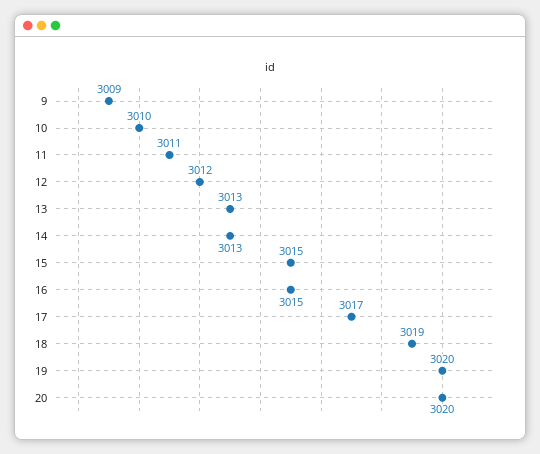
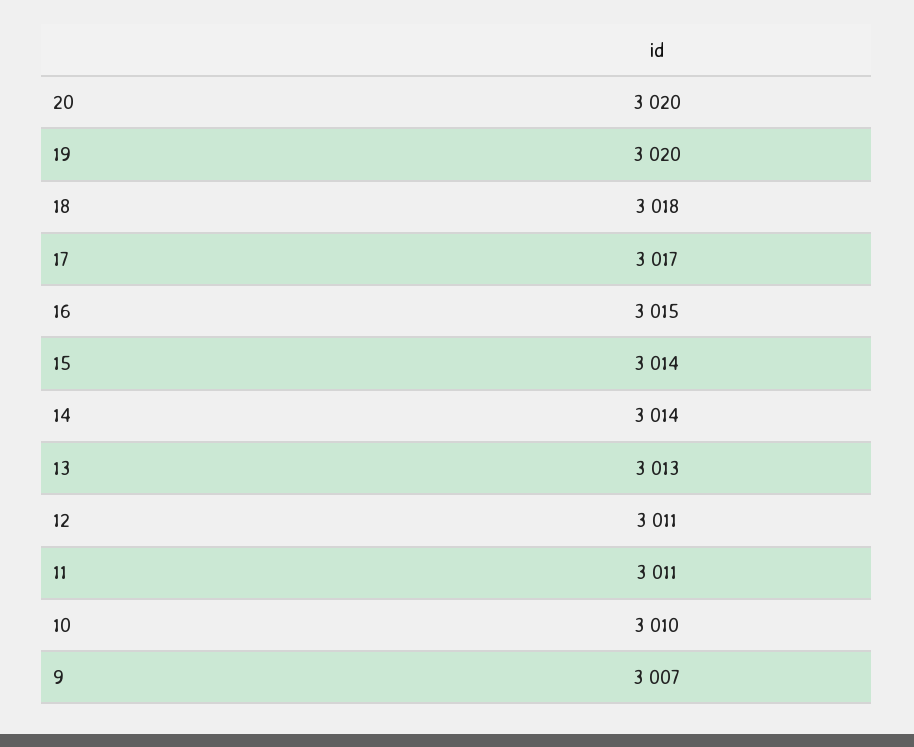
  {
-   "9": 3009,
+   "9": 3007,
    "10": 3010,
    "11": 3011,
-   "12": 3012,
+   "12": 3011,
    "13": 3013,
-   "14": 3013,
+   "14": 3014,
-   "15": 3015,
+   "15": 3014,
    "16": 3015,
    "17": 3017,
-   "18": 3019,
+   "18": 3018,
    "19": 3020,
    "20": 3020
  }

